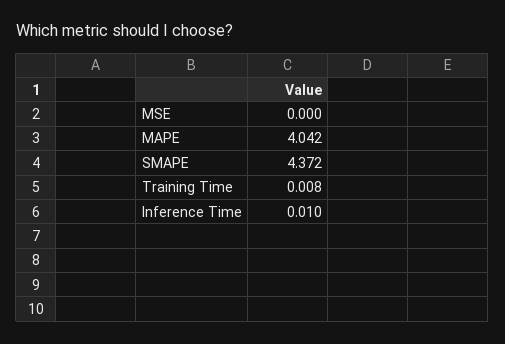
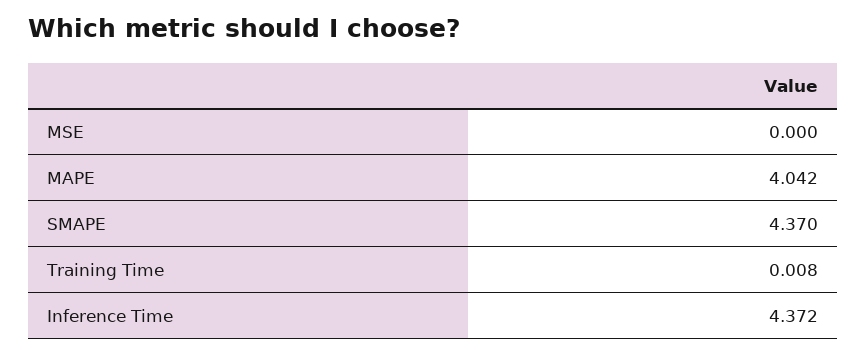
  {
    "MSE": 0,
    "MAPE": 4.042,
-   "SMAPE": 4.372,
+   "SMAPE": 4.37,
    "Training Time": 0.008,
-   "Inference Time": 0.01
+   "Inference Time": 4.372
  }

